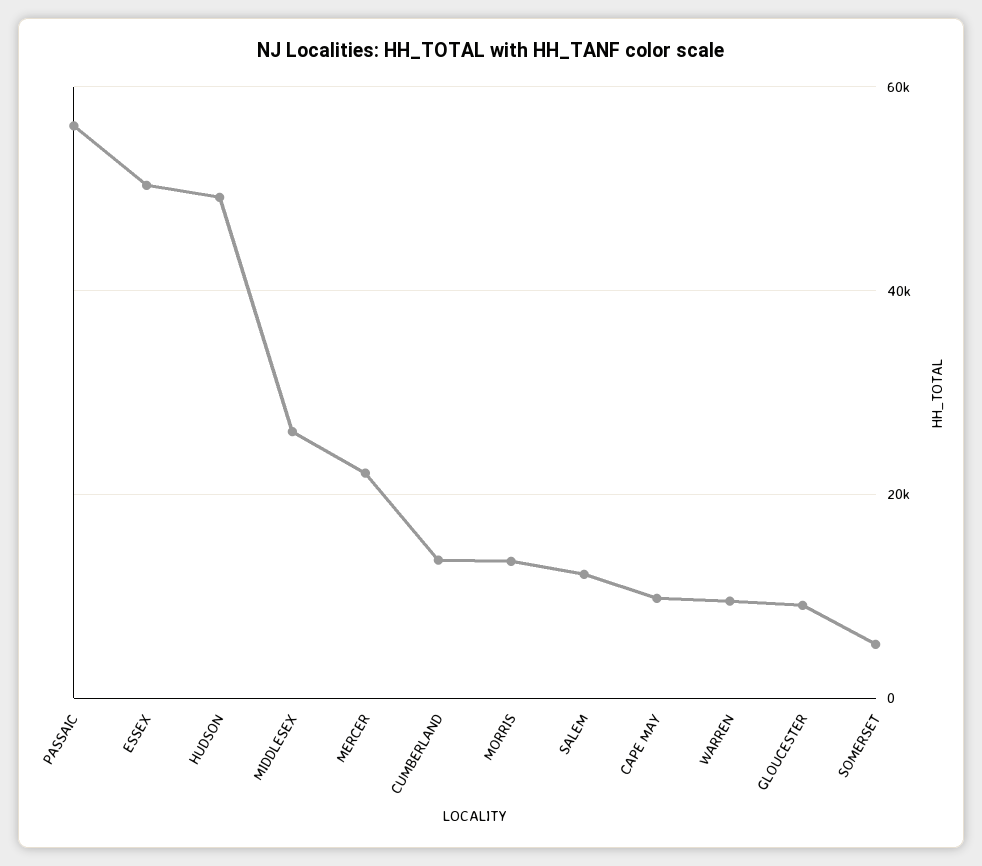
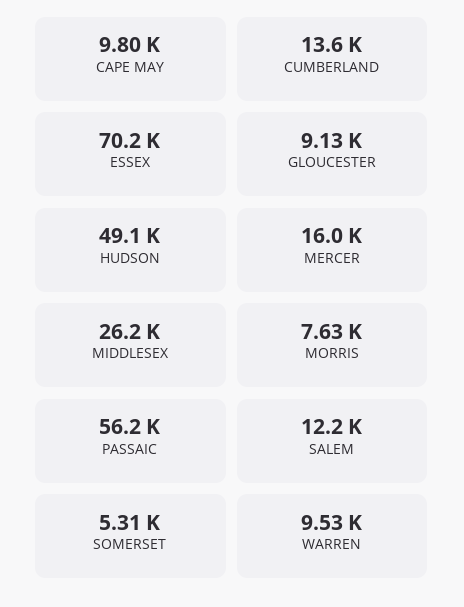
  {
    "PASSAIC": 56200,
-   "ESSEX": 50000,
+   "ESSEX": 70200,
    "HUDSON": 49100,
    "MIDDLESEX": 26200,
-   "MERCER": 22000,
+   "MERCER": 16000,
    "CUMBERLAND": 13600,
-   "MORRIS": 14000,
+   "MORRIS": 7630,
    "SALEM": 12200,
    "CAPE MAY": 9800,
    "WARREN": 9530,
    "GLOUCESTER": 9130,
    "SOMERSET": 5310
  }

